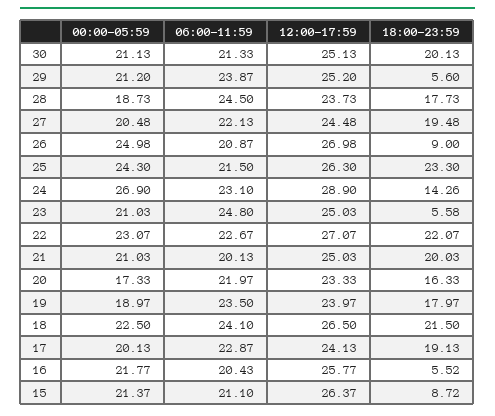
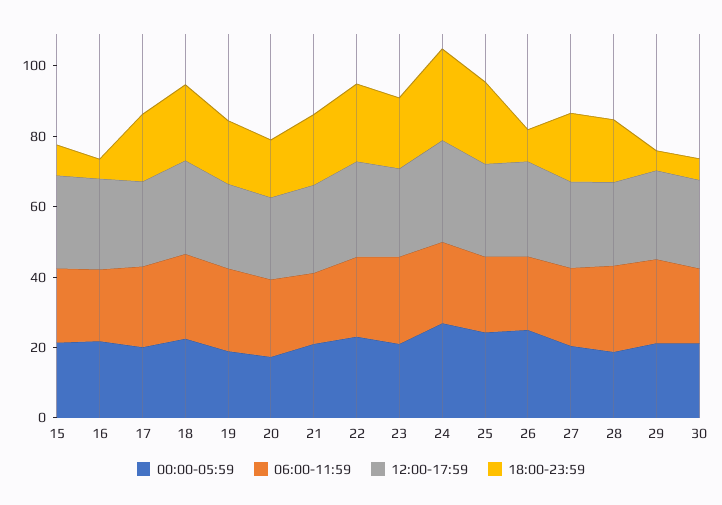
  {
    "00:00-05:59": {
      "30": 21.13,
      "29": 21.2,
      "28": 18.73,
      "27": 20.48,
      "26": 24.98,
      "25": 24.3,
      "24": 26.9,
      "23": 21.03,
      "22": 23.07,
      "21": 21.03,
      "20": 17.33,
      "19": 18.97,
      "18": 22.5,
      "17": 20.13,
      "16": 21.77,
      "15": 21.37
    },
    "06:00-11:59": {
      "30": 21.33,
      "29": 23.87,
      "28": 24.5,
      "27": 22.13,
      "26": 20.87,
      "25": 21.5,
      "24": 23.1,
      "23": 24.8,
      "22": 22.67,
      "21": 20.13,
      "20": 21.97,
      "19": 23.5,
      "18": 24.1,
      "17": 22.87,
      "16": 20.43,
      "15": 21.1
    },
    "12:00-17:59": {
      "30": 25.13,
      "29": 25.2,
      "28": 23.73,
      "27": 24.48,
      "26": 26.98,
      "25": 26.3,
      "24": 28.9,
      "23": 25.03,
      "22": 27.07,
      "21": 25.03,
      "20": 23.33,
      "19": 23.97,
      "18": 26.5,
      "17": 24.13,
      "16": 25.77,
      "15": 26.37
    },
    "18:00-23:59": {
-     "30": 20.13,
+     "30": 5,
      "29": 5.6,
      "28": 17.73,
      "27": 19.48,
      "26": 9,
      "25": 23.3,
-     "24": 14.26,
+     "24": 25,
-     "23": 5.58,
+     "23": 20,
      "22": 22.07,
      "21": 20.03,
      "20": 16.33,
      "19": 17.97,
      "18": 21.5,
      "17": 19.13,
      "16": 5.52,
      "15": 8.72
    }
  }

